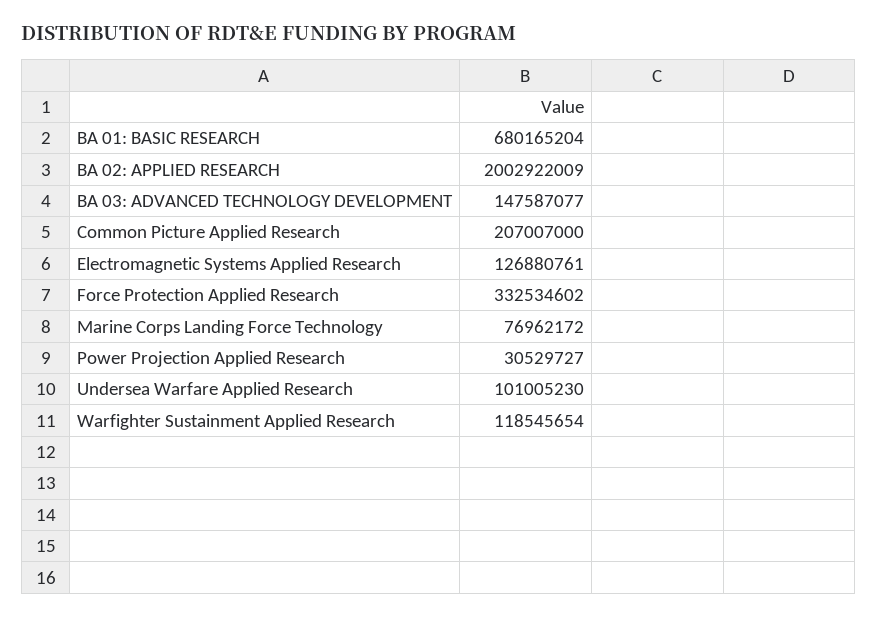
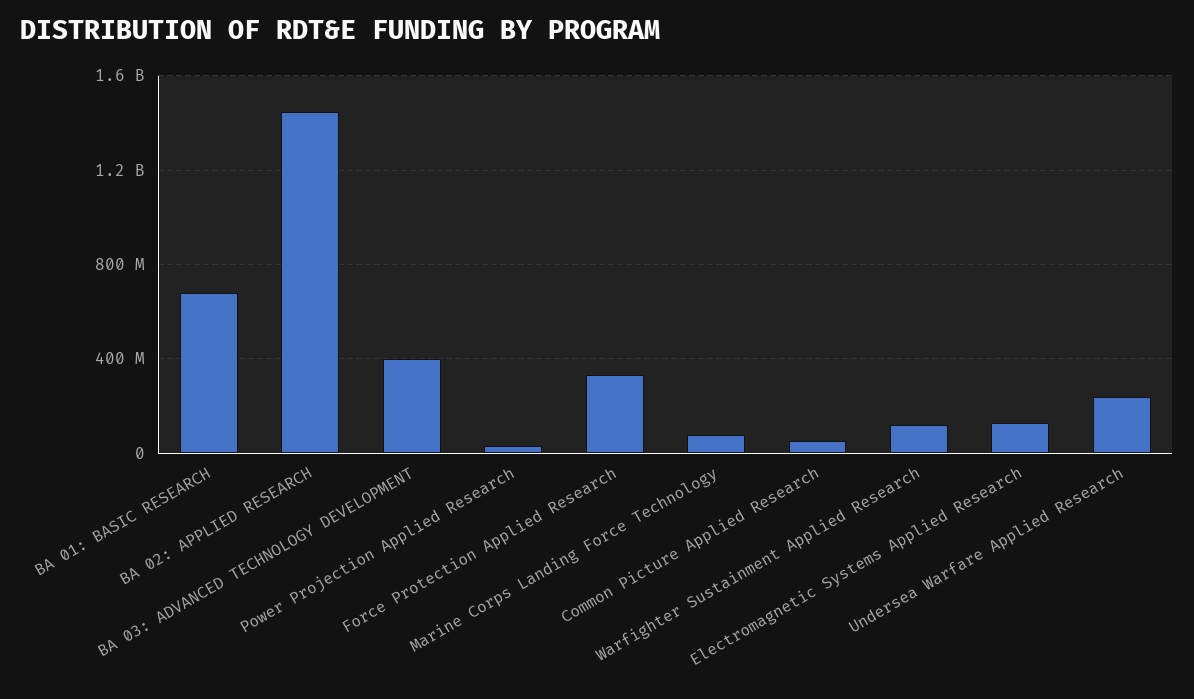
  {
    "BA 01: BASIC RESEARCH": 680165204,
-   "BA 02: APPLIED RESEARCH": 2002922009,
+   "BA 02: APPLIED RESEARCH": 1450000000,
-   "BA 03: ADVANCED TECHNOLOGY DEVELOPMENT": 147587077,
+   "BA 03: ADVANCED TECHNOLOGY DEVELOPMENT": 400000000,
-   "Common Picture Applied Research": 207007000,
+   "Common Picture Applied Research": 50000000,
    "Electromagnetic Systems Applied Research": 126880761,
    "Force Protection Applied Research": 332534602,
    "Marine Corps Landing Force Technology": 76962172,
    "Power Projection Applied Research": 30529727,
-   "Undersea Warfare Applied Research": 101005230,
+   "Undersea Warfare Applied Research": 250000000,
    "Warfighter Sustainment Applied Research": 118545654
  }

